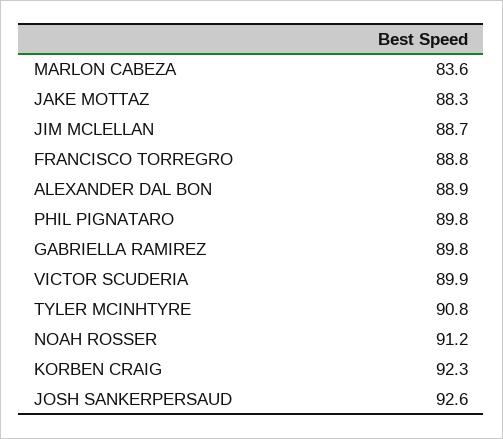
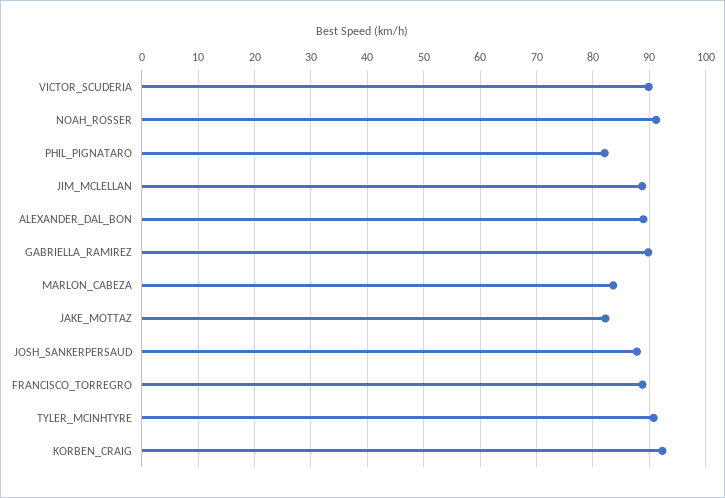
  {
    "MARLON CABEZA": 83.6,
-   "JAKE MOTTAZ": 88.3,
+   "JAKE MOTTAZ": 82,
    "JIM MCLELLAN": 88.7,
    "FRANCISCO TORREGRO": 88.8,
    "ALEXANDER DAL BON": 88.9,
-   "PHIL PIGNATARO": 89.8,
+   "PHIL PIGNATARO": 82,
    "GABRIELLA RAMIREZ": 89.8,
    "VICTOR SCUDERIA": 89.9,
    "TYLER MCINHTYRE": 90.8,
    "NOAH ROSSER": 91.2,
    "KORBEN CRAIG": 92.3,
-   "JOSH SANKERPERSAUD": 92.6
+   "JOSH SANKERPERSAUD": 88
  }

